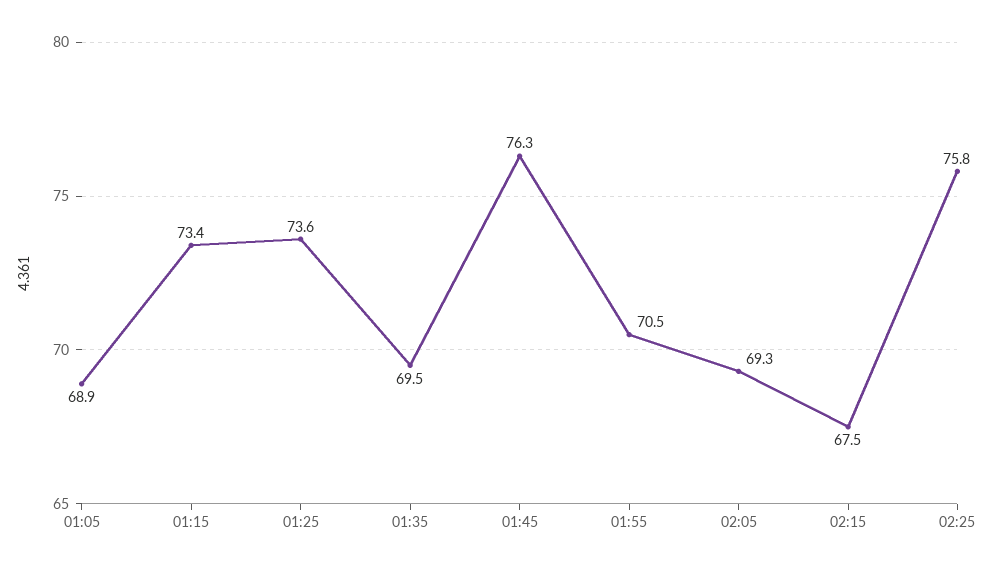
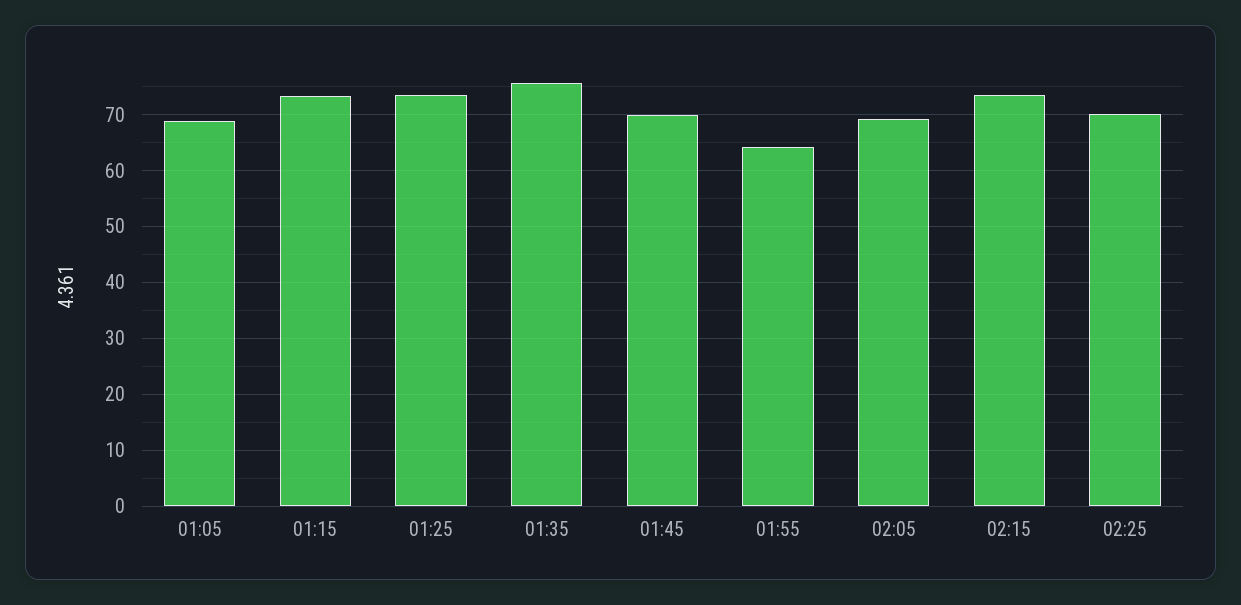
  {
    "01:05": 68.9,
    "01:15": 73.4,
    "01:25": 73.6,
-   "01:35": 69.5,
+   "01:35": 76,
-   "01:45": 76.3,
+   "01:45": 70,
-   "01:55": 70.5,
+   "01:55": 64,
    "02:05": 69.3,
-   "02:15": 67.5,
+   "02:15": 74,
-   "02:25": 75.8
+   "02:25": 70
  }

